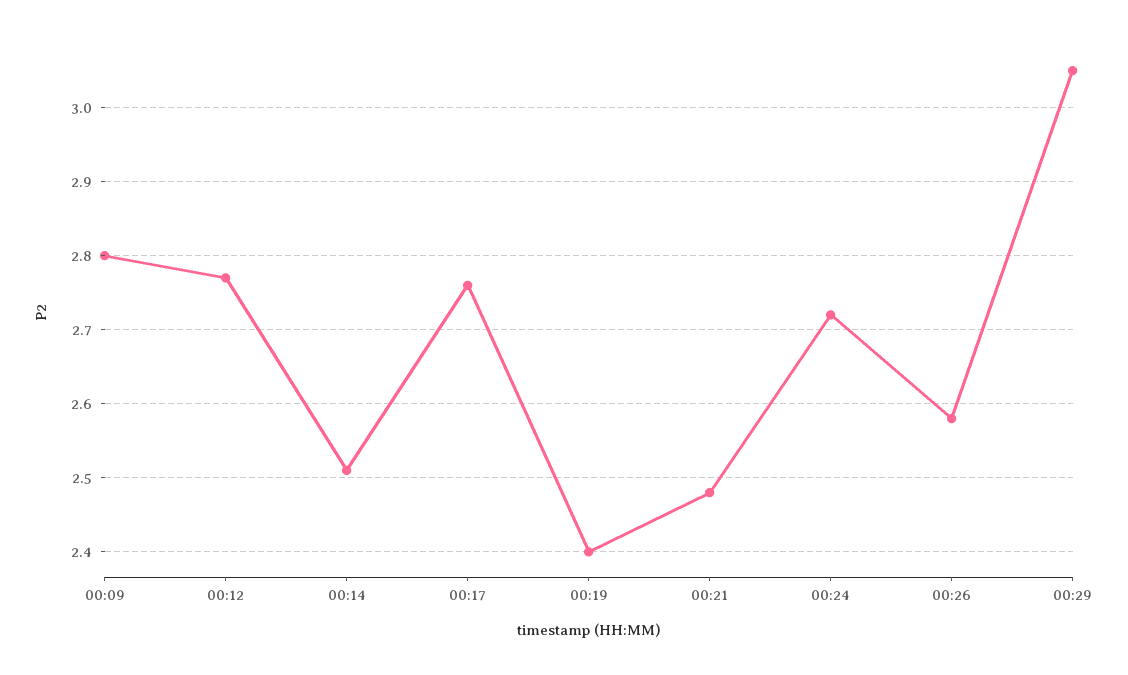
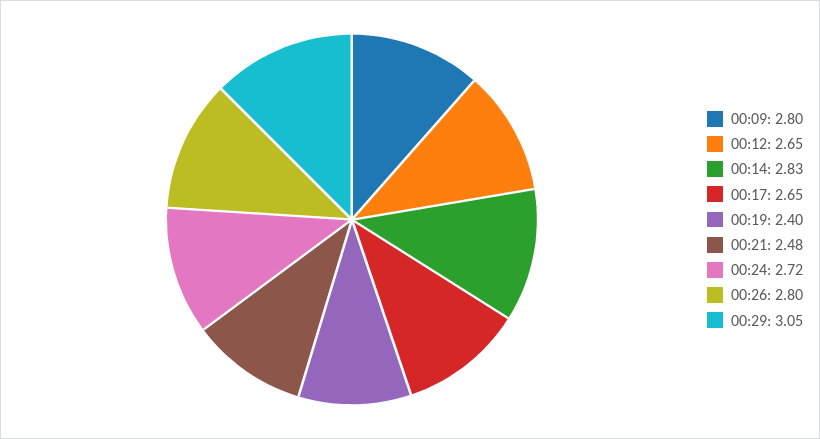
  {
    "00:09": 2.8,
-   "00:12": 2.77,
+   "00:12": 2.65,
-   "00:14": 2.51,
+   "00:14": 2.83,
-   "00:17": 2.76,
+   "00:17": 2.65,
    "00:19": 2.4,
    "00:21": 2.48,
    "00:24": 2.72,
-   "00:26": 2.58,
+   "00:26": 2.8,
    "00:29": 3.05
  }

